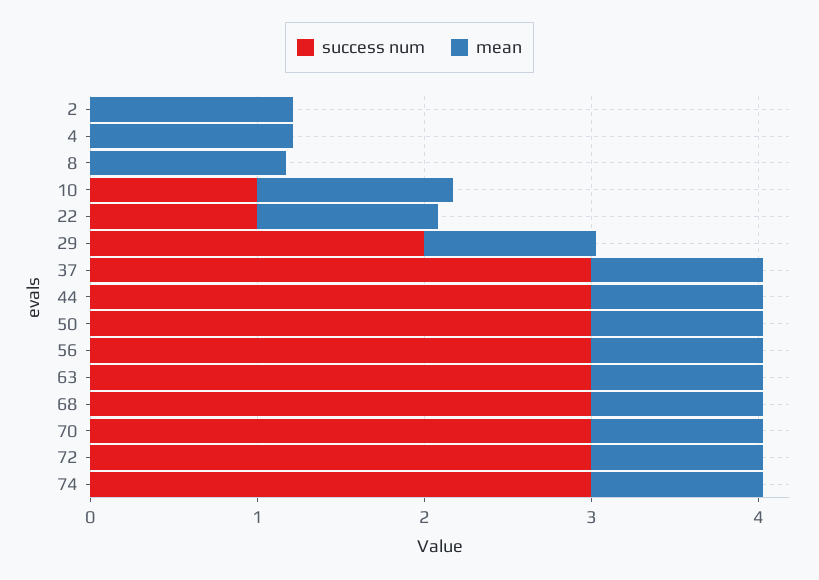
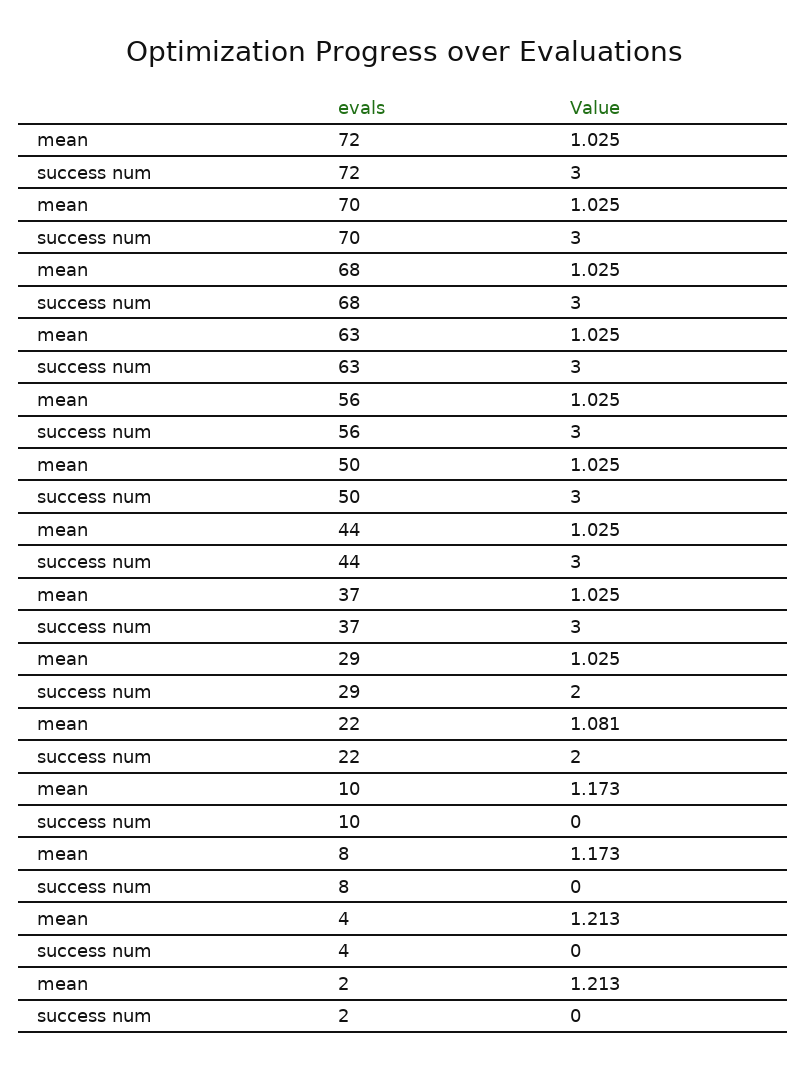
  {
    "success num": {
      "2": 0,
      "4": 0,
      "8": 0,
-     "10": 1,
+     "10": 0,
-     "22": 1,
+     "22": 2,
      "29": 2,
      "37": 3,
      "44": 3,
      "50": 3,
      "56": 3,
      "63": 3,
      "68": 3,
      "70": 3,
-     "72": 3,
+     "72": 3
-     "74": 3
    },
    "mean": {
      "2": 1.213,
      "4": 1.213,
      "8": 1.173,
      "10": 1.173,
      "22": 1.081,
      "29": 1.025,
      "37": 1.025,
      "44": 1.025,
      "50": 1.025,
      "56": 1.025,
      "63": 1.025,
      "68": 1.025,
      "70": 1.025,
-     "72": 1.025,
+     "72": 1.025
-     "74": 1
    }
  }

